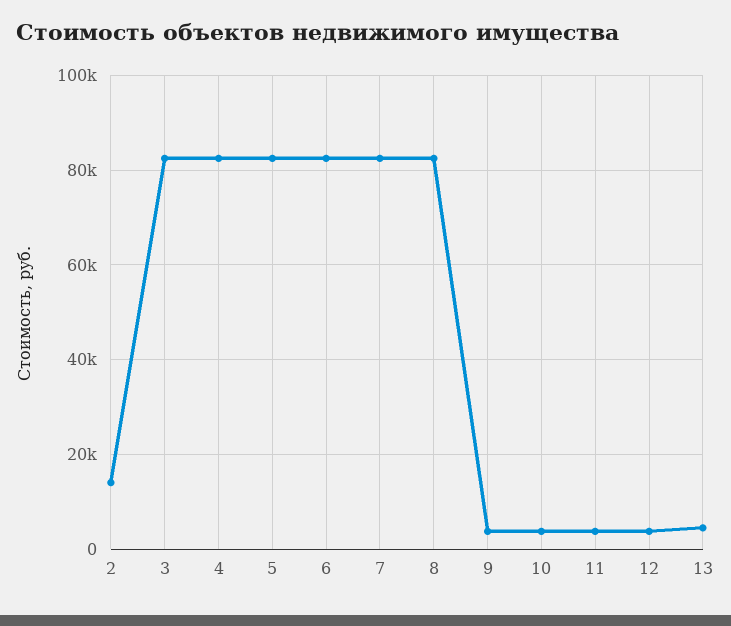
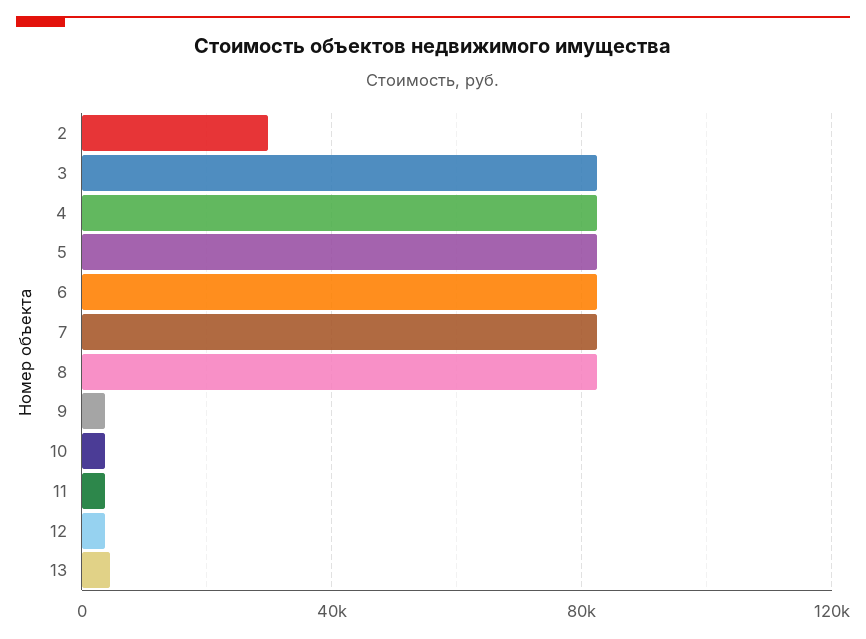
  {
-   "2": 14000,
+   "2": 30000,
    "3": 82000,
    "4": 82000,
    "5": 82000,
    "6": 82000,
    "7": 82000,
    "8": 82000,
    "9": 4000,
    "10": 4000,
    "11": 4000,
    "12": 4000,
    "13": 4000
  }

